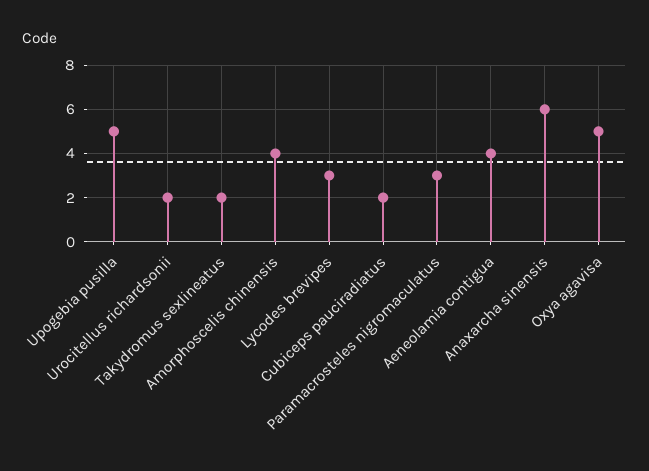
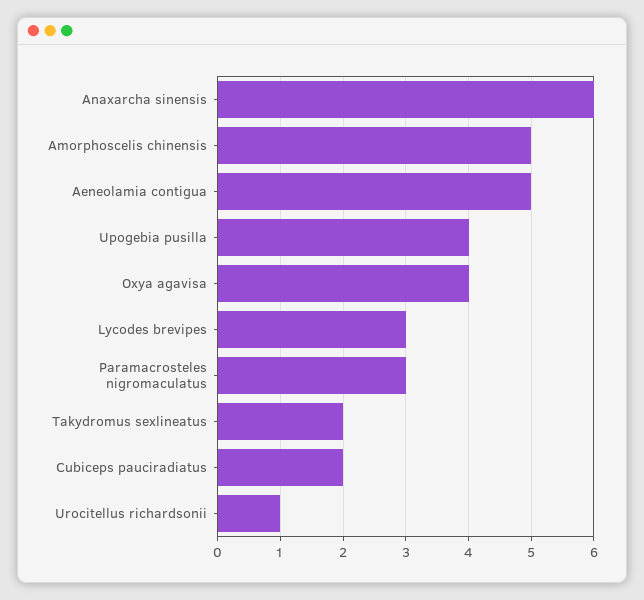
  {
-   "Upogebia pusilla": 5,
+   "Upogebia pusilla": 4,
-   "Urocitellus richardsonii": 2,
+   "Urocitellus richardsonii": 1,
    "Takydromus sexlineatus": 2,
-   "Amorphoscelis chinensis": 4,
+   "Amorphoscelis chinensis": 5,
    "Lycodes brevipes": 3,
    "Cubiceps pauciradiatus": 2,
    "Paramacrosteles nigromaculatus": 3,
-   "Aeneolamia contigua": 4,
+   "Aeneolamia contigua": 5,
    "Anaxarcha sinensis": 6,
-   "Oxya agavisa": 5
+   "Oxya agavisa": 4
  }

